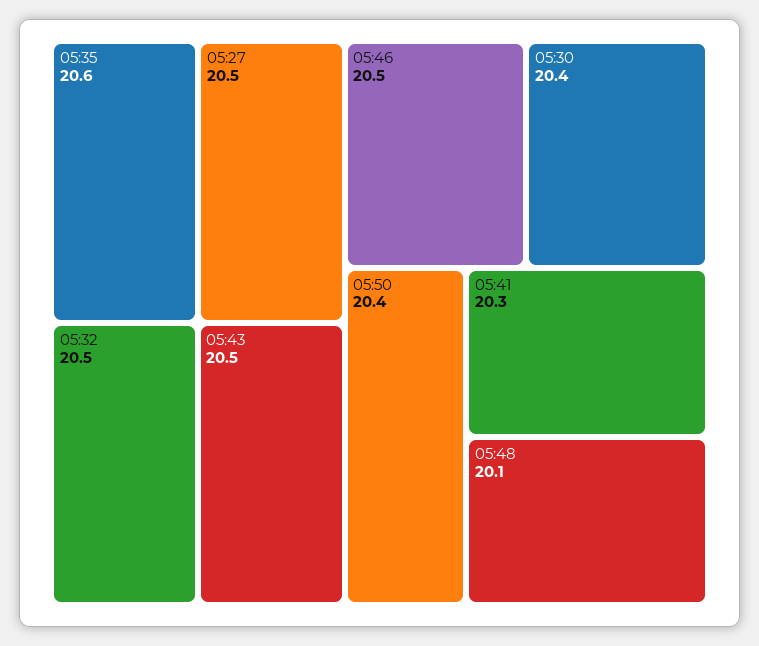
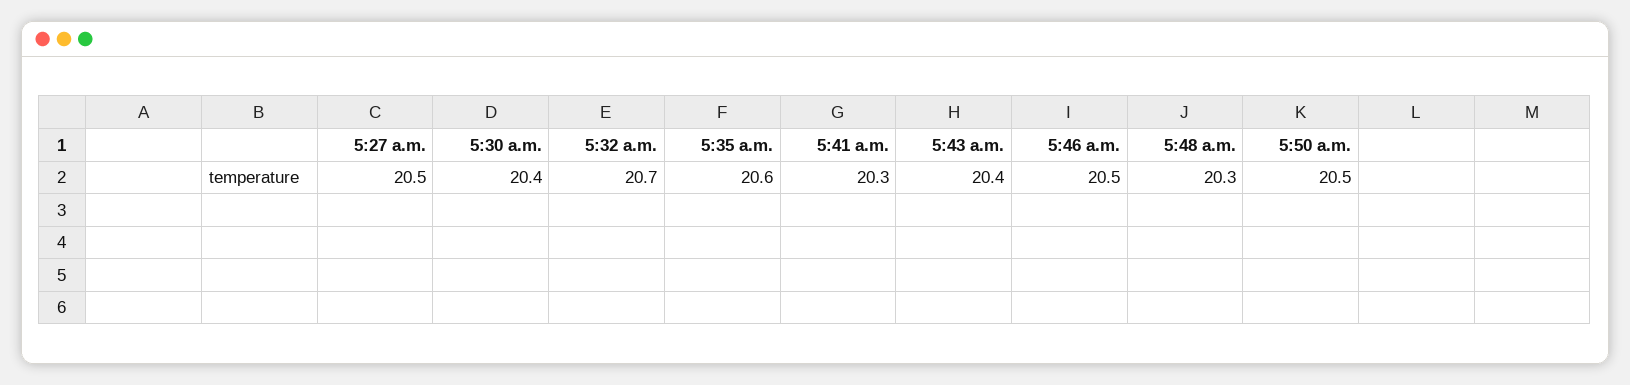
  {
    "05:35": 20.6,
    "05:27": 20.5,
-   "05:32": 20.5,
+   "05:32": 20.7,
-   "05:43": 20.5,
+   "05:43": 20.4,
    "05:46": 20.5,
    "05:30": 20.4,
-   "05:50": 20.4,
+   "05:50": 20.5,
    "05:41": 20.3,
-   "05:48": 20.1
+   "05:48": 20.3
  }

